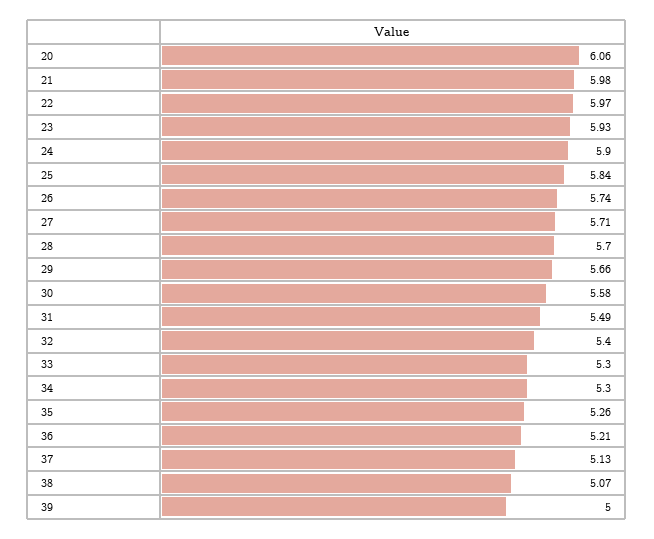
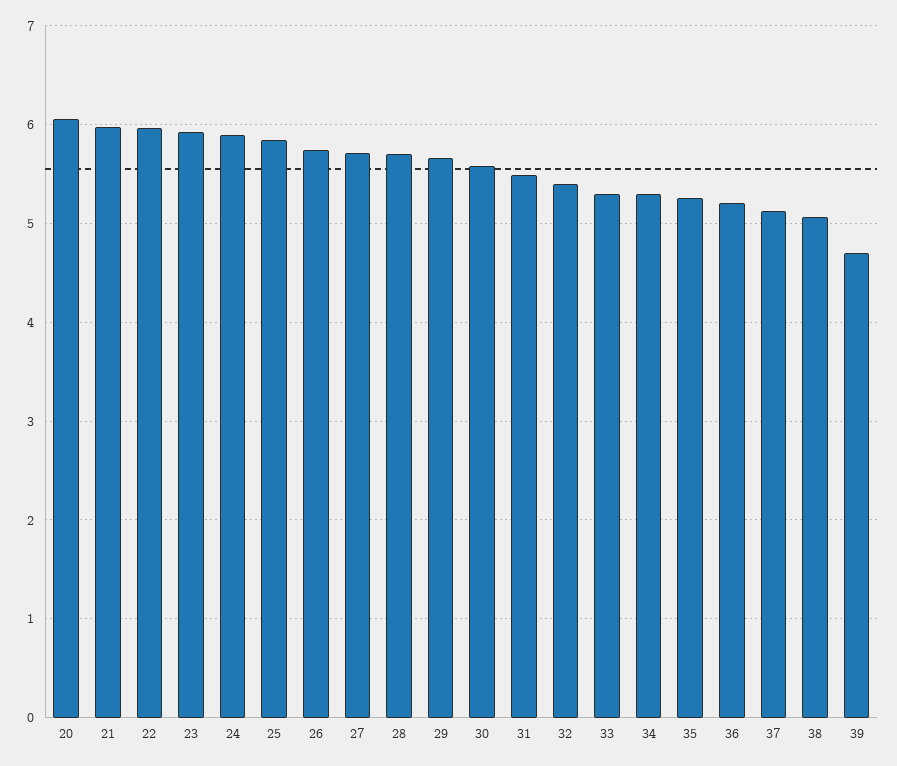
  {
    "20": 6.06,
    "21": 5.98,
    "22": 5.97,
    "23": 5.93,
    "24": 5.9,
    "25": 5.84,
    "26": 5.74,
    "27": 5.71,
    "28": 5.7,
    "29": 5.66,
    "30": 5.58,
    "31": 5.49,
    "32": 5.4,
    "33": 5.3,
    "34": 5.3,
    "35": 5.26,
    "36": 5.21,
    "37": 5.13,
    "38": 5.07,
-   "39": 5
+   "39": 4.7
  }

